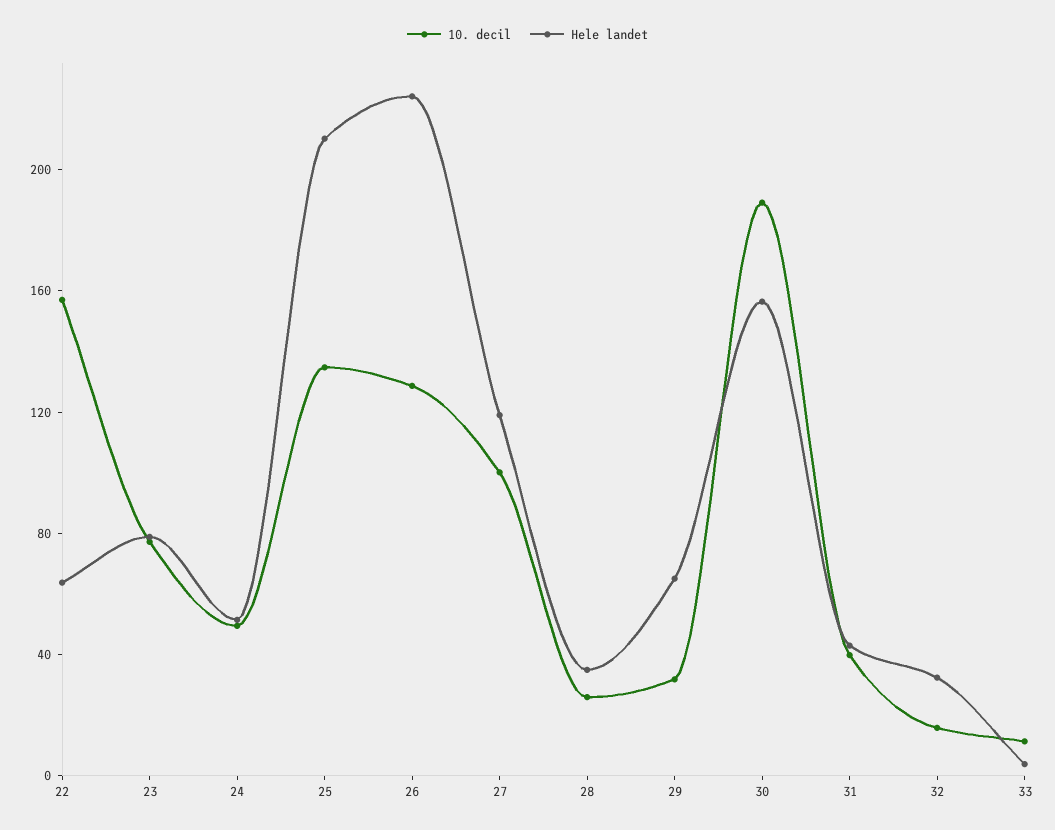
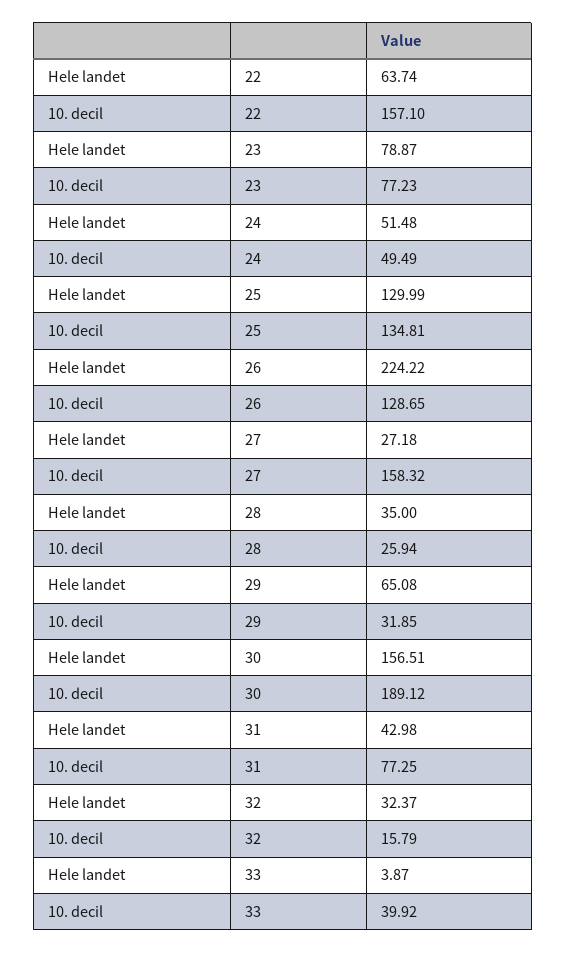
  {
    "10. decil": {
      "22": 157.1,
      "23": 77.23,
      "24": 49.49,
      "25": 134.81,
      "26": 128.65,
-     "27": 100,
+     "27": 158.32,
      "28": 25.94,
      "29": 31.85,
      "30": 189.12,
-     "31": 40,
+     "31": 77.25,
      "32": 15.79,
-     "33": 10
+     "33": 39.92
    },
    "Hele landet": {
      "22": 63.74,
      "23": 78.87,
      "24": 51.48,
-     "25": 210,
+     "25": 129.99,
      "26": 224.22,
-     "27": 120,
+     "27": 27.18,
      "28": 35,
      "29": 65.08,
      "30": 156.51,
      "31": 42.98,
      "32": 32.37,
      "33": 3.87
    }
  }

